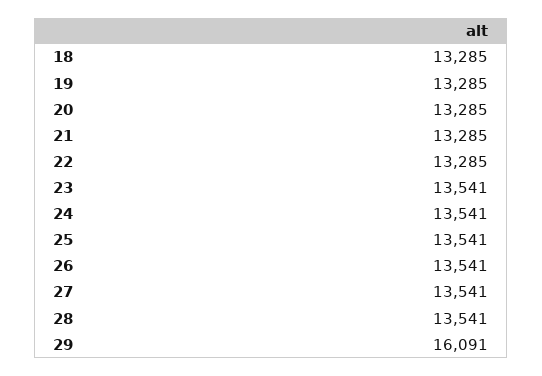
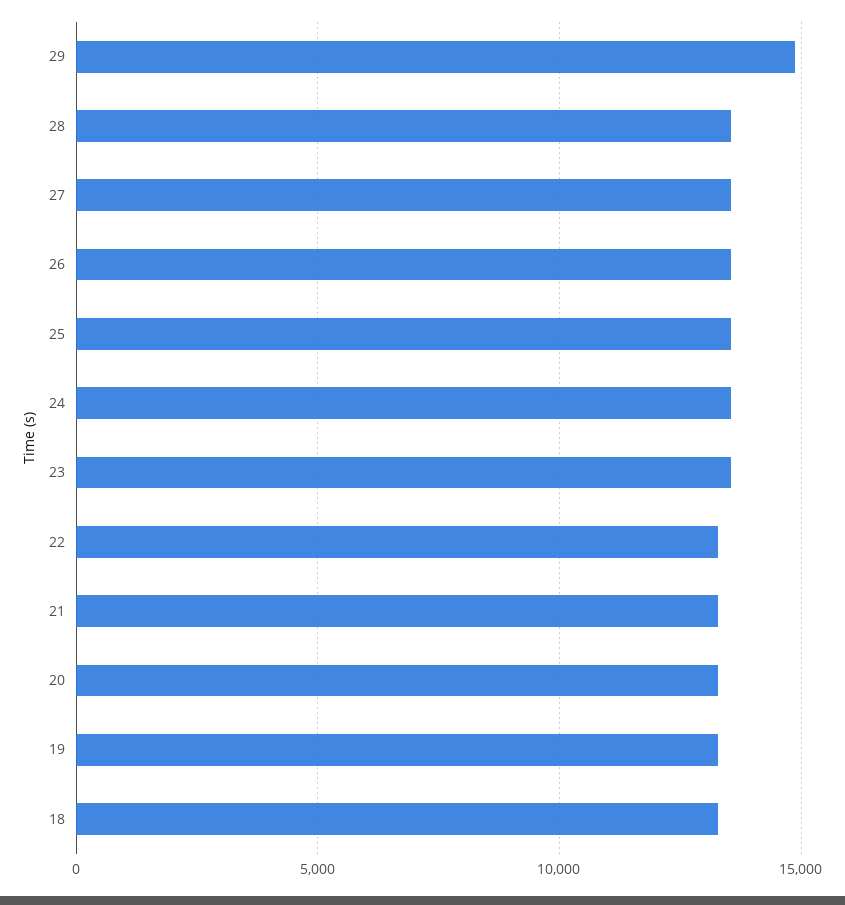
  {
    "18": 13285,
    "19": 13285,
    "20": 13285,
    "21": 13285,
    "22": 13285,
    "23": 13541,
    "24": 13541,
    "25": 13541,
    "26": 13541,
    "27": 13541,
    "28": 13541,
-   "29": 16091
+   "29": 15000
  }

